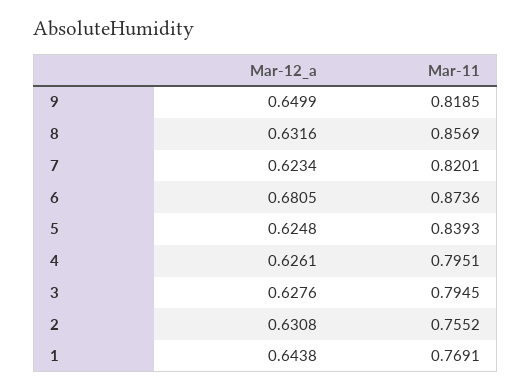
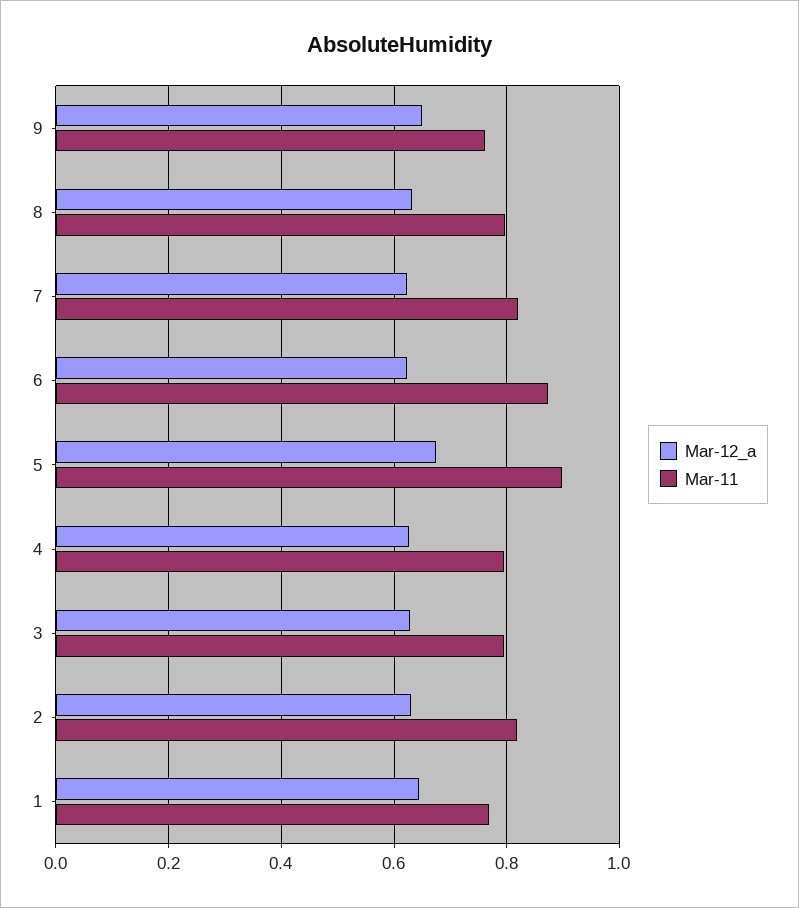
  {
    "Mar-12_a": {
      "9": 0.6499,
      "8": 0.6316,
      "7": 0.6234,
-     "6": 0.6805,
+     "6": 0.62,
-     "5": 0.6248,
+     "5": 0.68,
      "4": 0.6261,
      "3": 0.6276,
      "2": 0.6308,
      "1": 0.6438
    },
    "Mar-11": {
-     "9": 0.8185,
+     "9": 0.76,
-     "8": 0.8569,
+     "8": 0.8,
      "7": 0.8201,
      "6": 0.8736,
-     "5": 0.8393,
+     "5": 0.9,
      "4": 0.7951,
      "3": 0.7945,
-     "2": 0.7552,
+     "2": 0.82,
      "1": 0.7691
    }
  }

